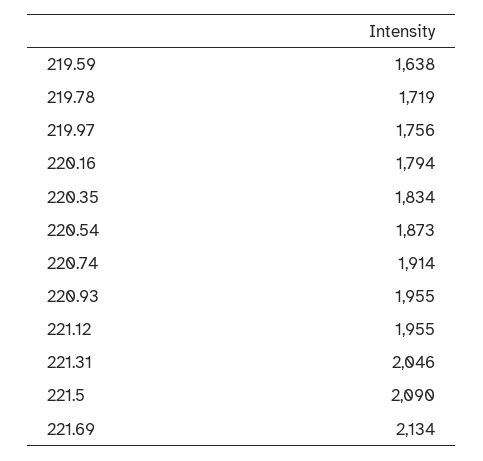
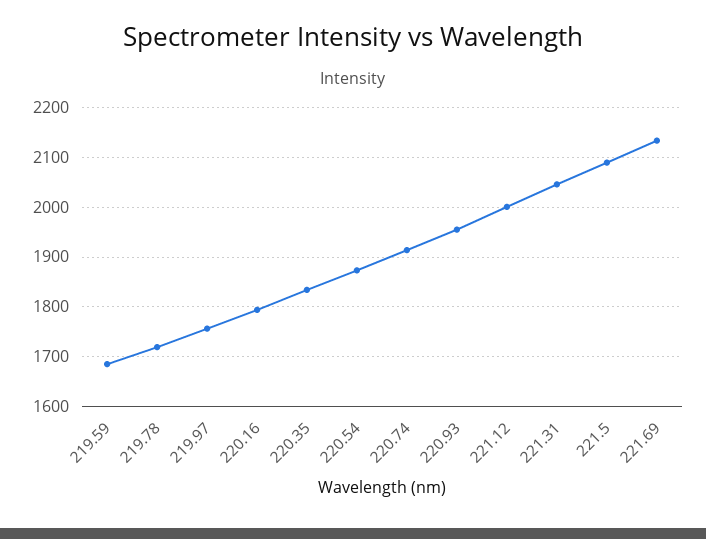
  {
-   "219.59": 1638,
+   "219.59": 1680,
    "219.78": 1719,
    "219.97": 1756,
    "220.16": 1794,
    "220.35": 1834,
    "220.54": 1873,
    "220.74": 1914,
    "220.93": 1955,
-   "221.12": 1955,
+   "221.12": 2000,
    "221.31": 2046,
    "221.5": 2090,
    "221.69": 2134
  }

